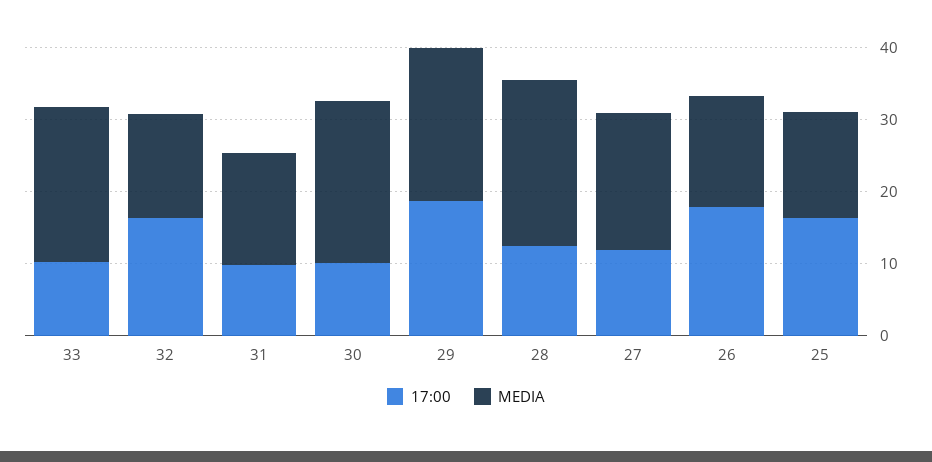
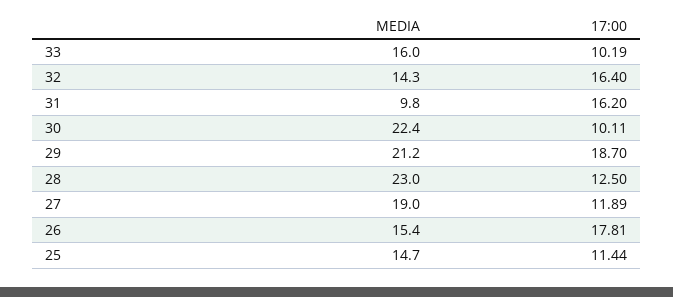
  {
    "17:00": {
      "33": 10.19,
      "32": 16.4,
-     "31": 10,
+     "31": 16.2,
      "30": 10.11,
      "29": 18.7,
      "28": 12.5,
      "27": 11.89,
      "26": 17.81,
-     "25": 16
+     "25": 11.44
    },
    "MEDIA": {
-     "33": 22,
+     "33": 16,
      "32": 14.3,
-     "31": 16,
+     "31": 9.8,
      "30": 22.4,
      "29": 21.2,
      "28": 23,
      "27": 19,
      "26": 15.4,
      "25": 14.7
    }
  }

